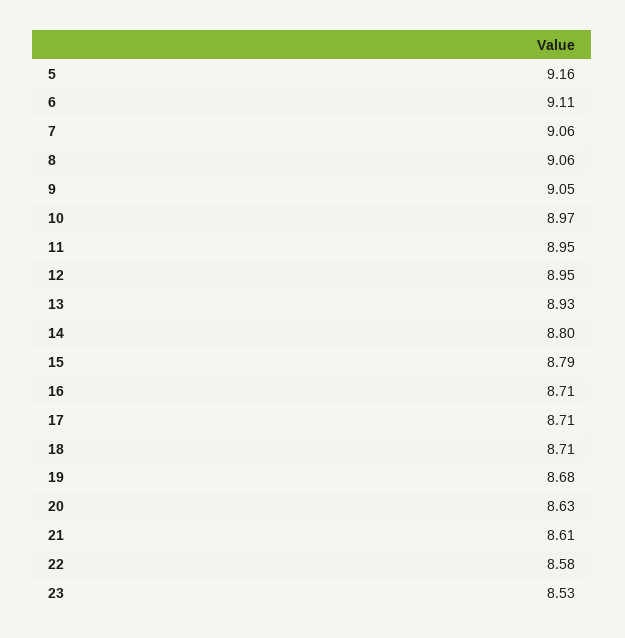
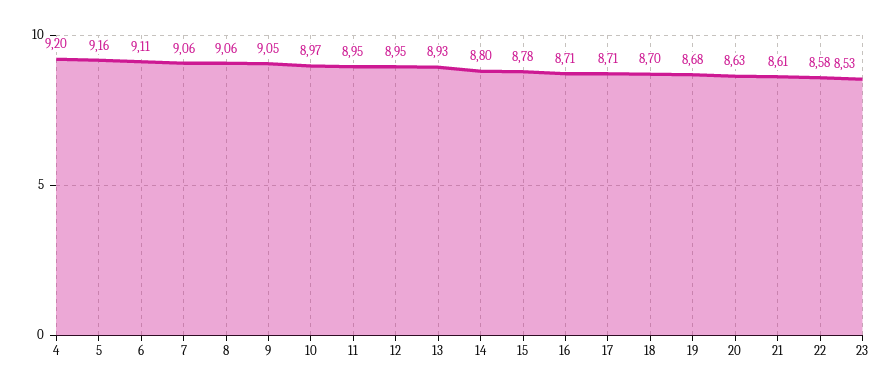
  {
    "5": 9.16,
    "6": 9.11,
    "7": 9.06,
    "8": 9.06,
    "9": 9.05,
    "10": 8.97,
    "11": 8.95,
    "12": 8.95,
    "13": 8.93,
    "14": 8.8,
-   "15": 8.79,
+   "15": 8.78,
    "16": 8.71,
    "17": 8.71,
-   "18": 8.71,
+   "18": 8.7,
    "19": 8.68,
    "20": 8.63,
    "21": 8.61,
    "22": 8.58,
-   "23": 8.53
+   "23": 8.53,
+   "4": 9.2
  }

